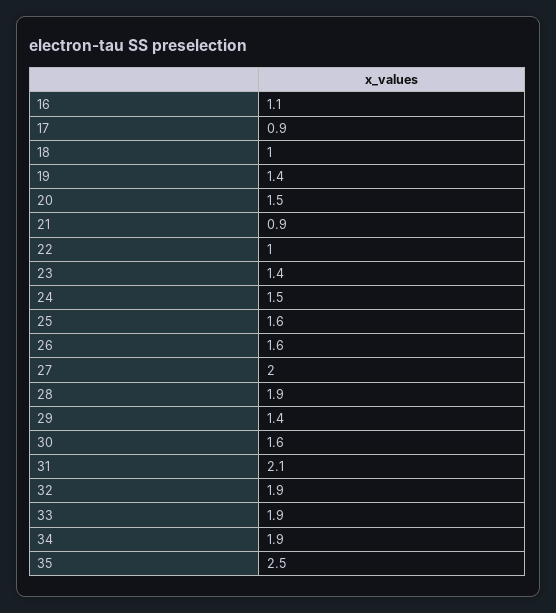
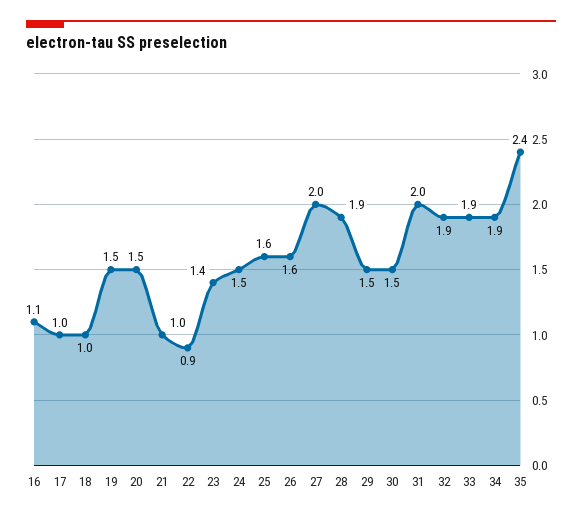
  {
    "16": 1.1,
-   "17": 0.9,
+   "17": 1,
    "18": 1,
-   "19": 1.4,
+   "19": 1.5,
    "20": 1.5,
-   "21": 0.9,
+   "21": 1,
-   "22": 1,
+   "22": 0.9,
    "23": 1.4,
    "24": 1.5,
    "25": 1.6,
    "26": 1.6,
    "27": 2,
    "28": 1.9,
-   "29": 1.4,
+   "29": 1.5,
-   "30": 1.6,
+   "30": 1.5,
-   "31": 2.1,
+   "31": 2,
    "32": 1.9,
    "33": 1.9,
    "34": 1.9,
-   "35": 2.5
+   "35": 2.4
  }

